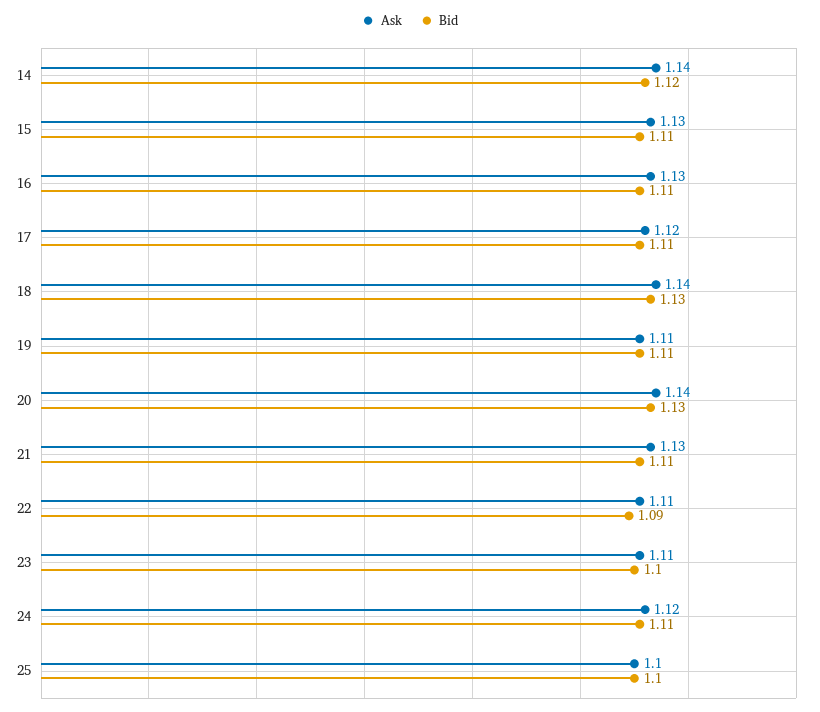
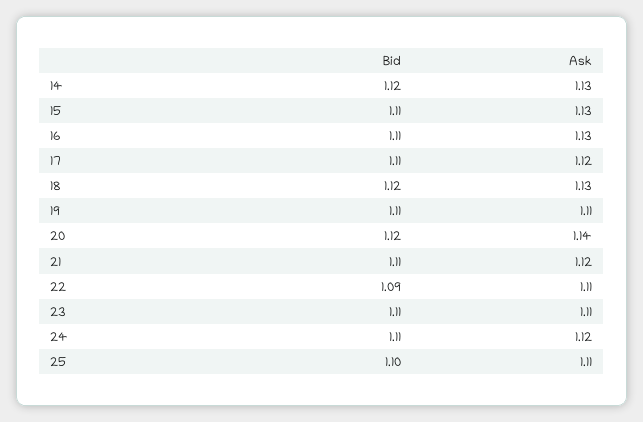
  {
    "Ask": {
-     "14": 1.14,
+     "14": 1.13,
      "15": 1.13,
      "16": 1.13,
      "17": 1.12,
-     "18": 1.14,
+     "18": 1.13,
      "19": 1.11,
      "20": 1.14,
-     "21": 1.13,
+     "21": 1.12,
      "22": 1.11,
      "23": 1.11,
      "24": 1.12,
-     "25": 1.1
+     "25": 1.11
    },
    "Bid": {
      "14": 1.12,
      "15": 1.11,
      "16": 1.11,
      "17": 1.11,
-     "18": 1.13,
+     "18": 1.12,
      "19": 1.11,
-     "20": 1.13,
+     "20": 1.12,
      "21": 1.11,
      "22": 1.09,
-     "23": 1.1,
+     "23": 1.11,
      "24": 1.11,
      "25": 1.1
    }
  }

